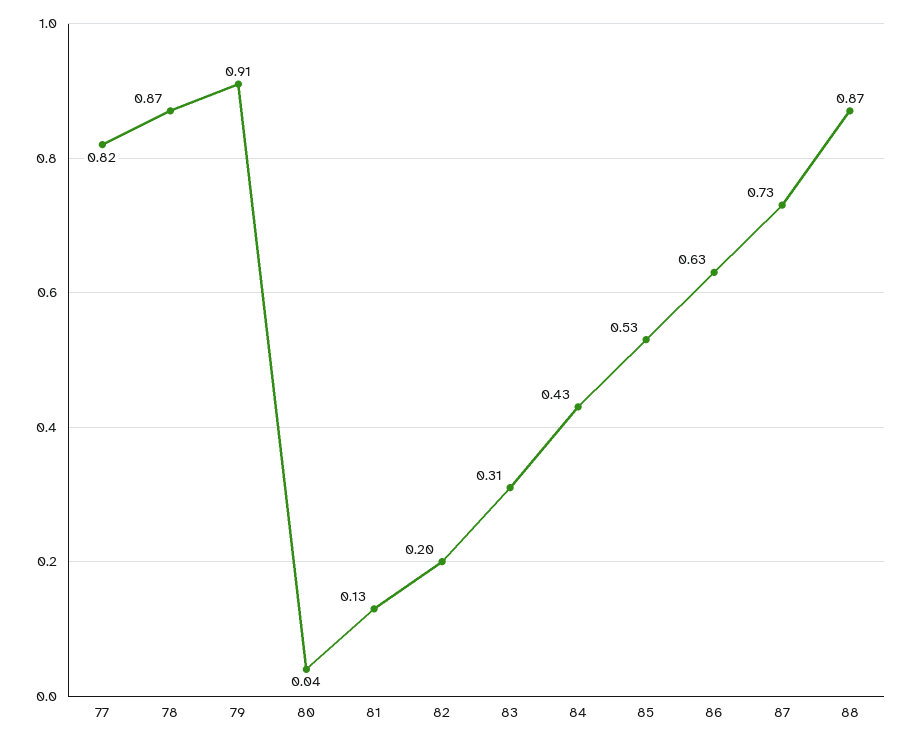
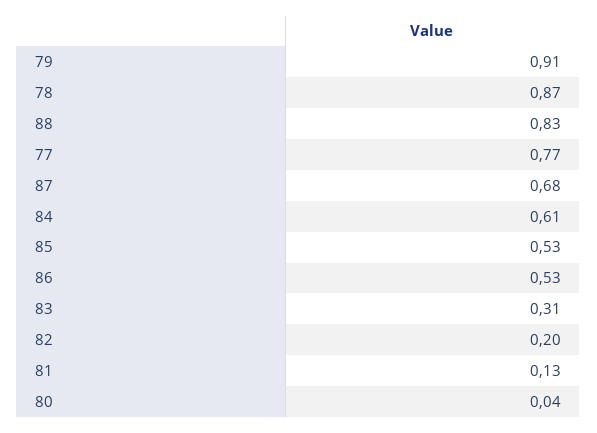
  {
-   "77": 0.82,
+   "77": 0.77,
    "78": 0.87,
    "79": 0.91,
    "80": 0.04,
    "81": 0.13,
    "82": 0.2,
    "83": 0.31,
-   "84": 0.43,
+   "84": 0.61,
    "85": 0.53,
-   "86": 0.63,
+   "86": 0.53,
-   "87": 0.73,
+   "87": 0.68,
-   "88": 0.87
+   "88": 0.83
  }

